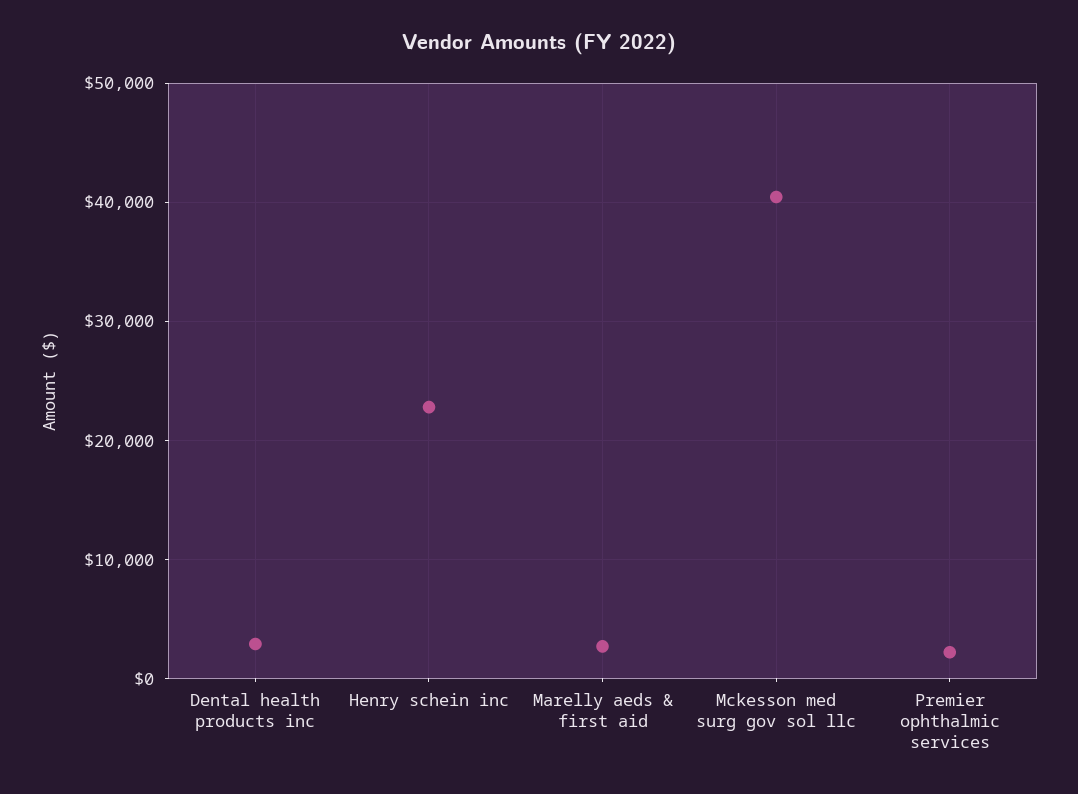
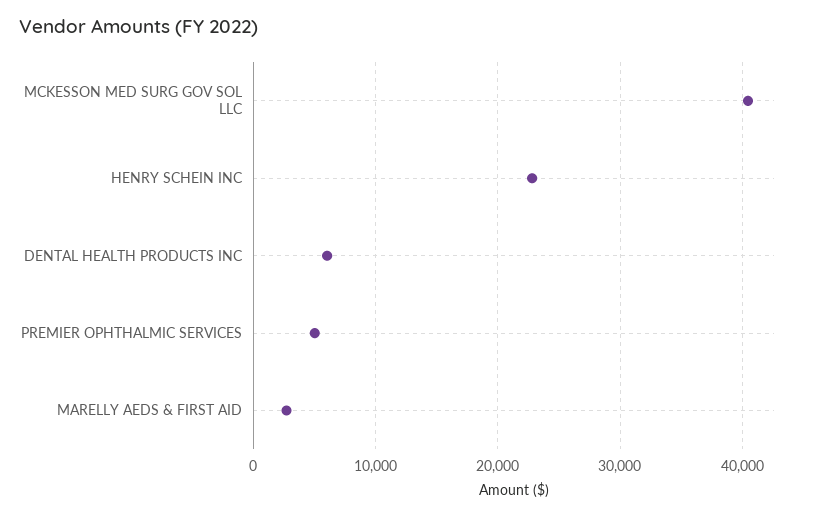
  {
-   "Dental health products inc": 3000,
+   "Dental health products inc": 6000,
    "Henry schein inc": 23000,
    "Marelly aeds & first aid": 3000,
    "Mckesson med surg gov sol llc": 40000,
-   "Premier ophthalmic services": 2000
+   "Premier ophthalmic services": 5000
  }

